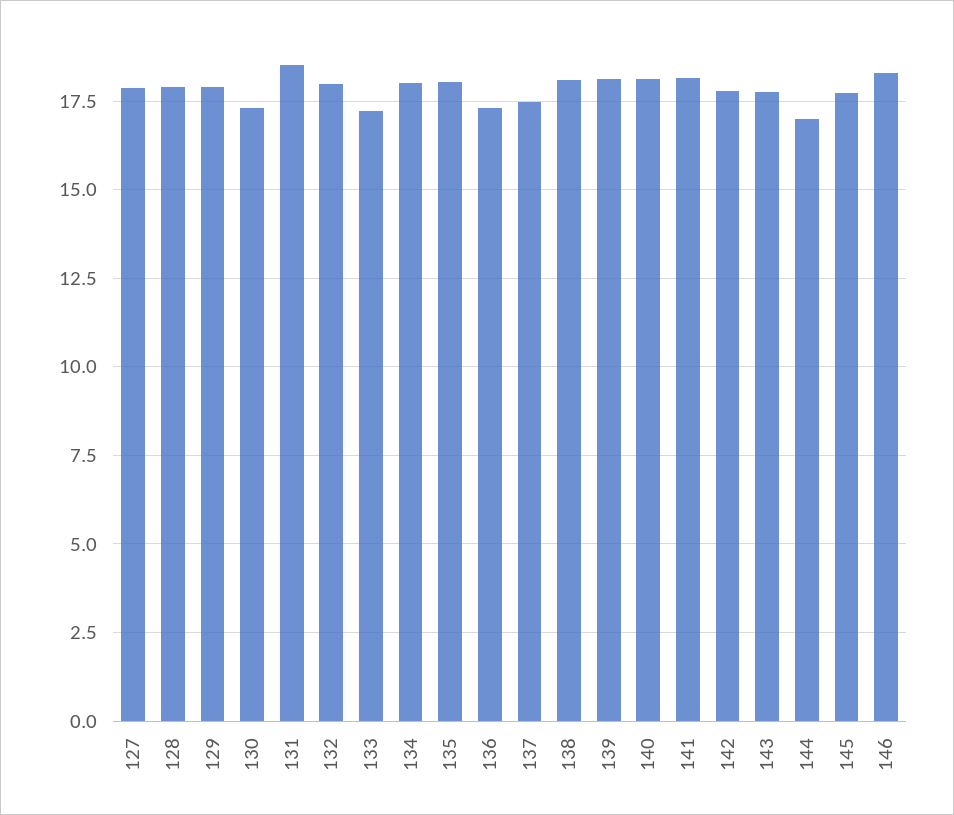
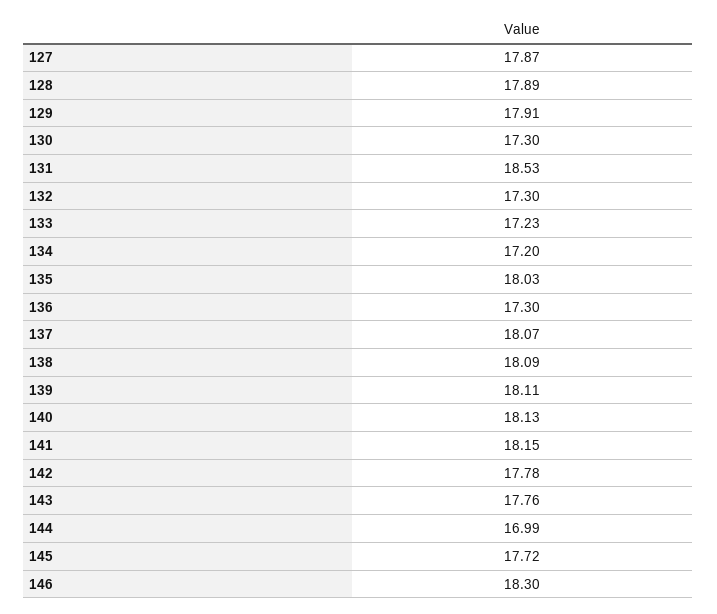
  {
    "127": 17.87,
    "128": 17.89,
    "129": 17.91,
    "130": 17.3,
    "131": 18.53,
-   "132": 18,
+   "132": 17.3,
    "133": 17.23,
-   "134": 18,
+   "134": 17.2,
    "135": 18.03,
    "136": 17.3,
-   "137": 17.5,
+   "137": 18.07,
    "138": 18.09,
    "139": 18.11,
    "140": 18.13,
    "141": 18.15,
    "142": 17.78,
    "143": 17.76,
    "144": 16.99,
    "145": 17.72,
    "146": 18.3
  }

